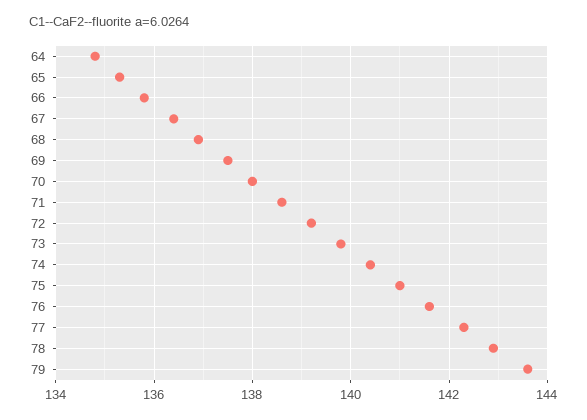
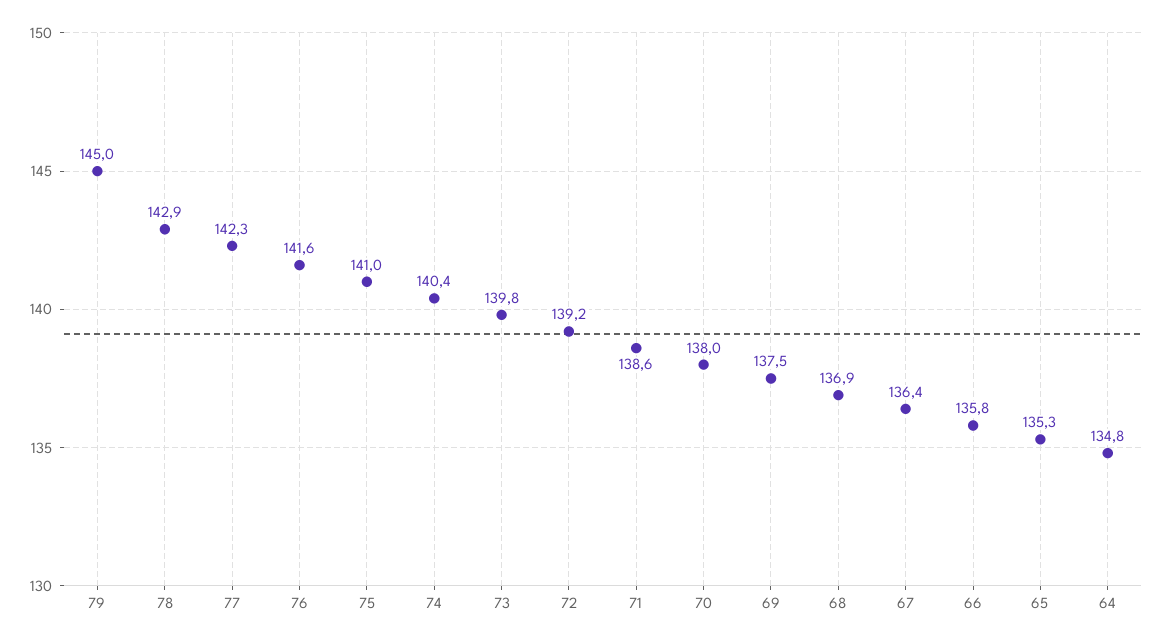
  {
    "64": 134.8,
    "65": 135.3,
    "66": 135.8,
    "67": 136.4,
    "68": 136.9,
    "69": 137.5,
    "70": 138,
    "71": 138.6,
    "72": 139.2,
    "73": 139.8,
    "74": 140.4,
    "75": 141,
    "76": 141.6,
    "77": 142.3,
    "78": 142.9,
-   "79": 143.5
+   "79": 145
  }

